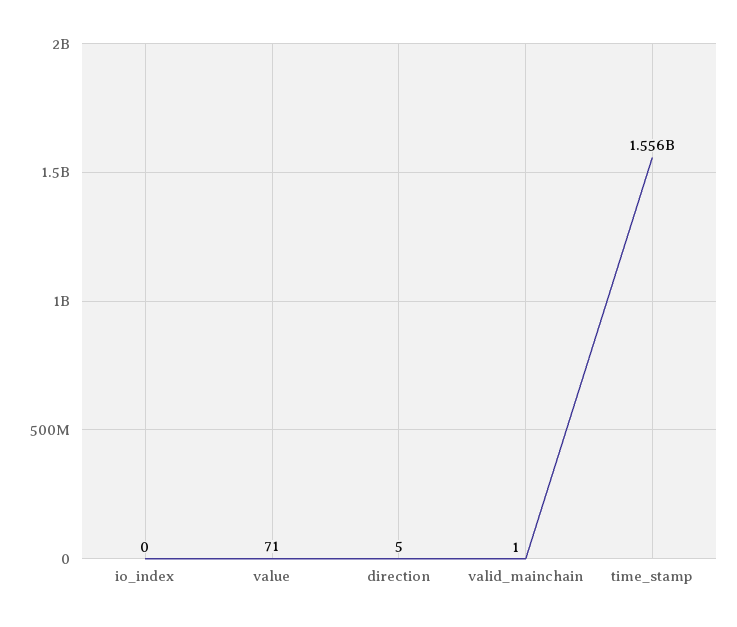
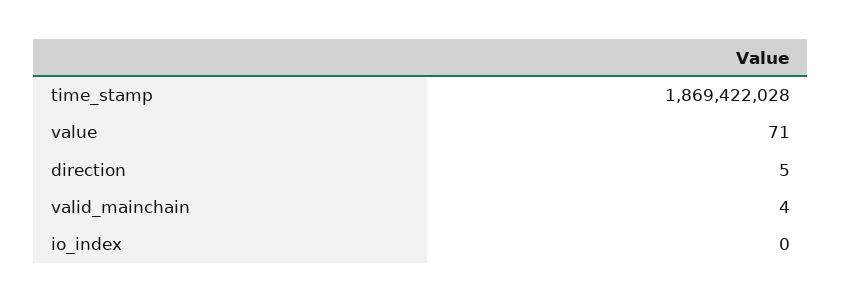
  {
    "io_index": 0,
    "value": 71,
    "direction": 5,
-   "valid_mainchain": 1,
+   "valid_mainchain": 4,
-   "time_stamp": 1556000000
+   "time_stamp": 1869422028
  }

